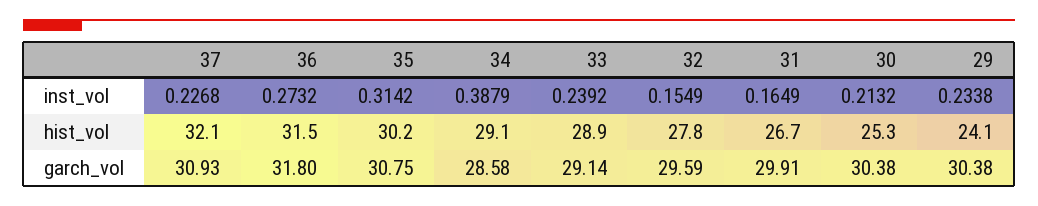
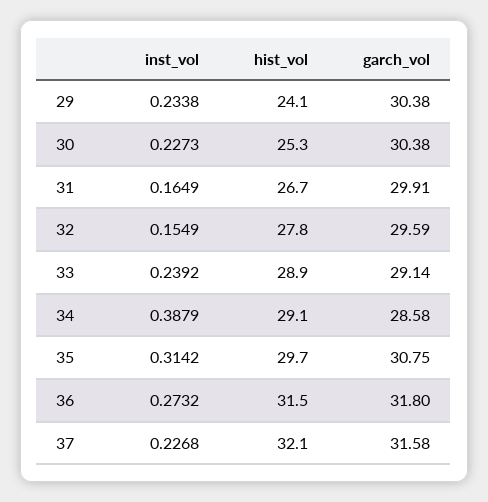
  {
    "37": {
      "inst_vol": 0.2268,
      "hist_vol": 32.1,
-     "garch_vol": 30.93
+     "garch_vol": 31.58
    },
    "36": {
      "inst_vol": 0.2732,
      "hist_vol": 31.5,
      "garch_vol": 31.8
    },
    "35": {
      "inst_vol": 0.3142,
-     "hist_vol": 30.2,
+     "hist_vol": 29.7,
      "garch_vol": 30.75
    },
    "34": {
      "inst_vol": 0.3879,
      "hist_vol": 29.1,
      "garch_vol": 28.58
    },
    "33": {
      "inst_vol": 0.2392,
      "hist_vol": 28.9,
      "garch_vol": 29.14
    },
    "32": {
      "inst_vol": 0.1549,
      "hist_vol": 27.8,
      "garch_vol": 29.59
    },
    "31": {
      "inst_vol": 0.1649,
      "hist_vol": 26.7,
      "garch_vol": 29.91
    },
    "30": {
-     "inst_vol": 0.2132,
+     "inst_vol": 0.2273,
      "hist_vol": 25.3,
      "garch_vol": 30.38
    },
    "29": {
      "inst_vol": 0.2338,
      "hist_vol": 24.1,
      "garch_vol": 30.38
    }
  }

